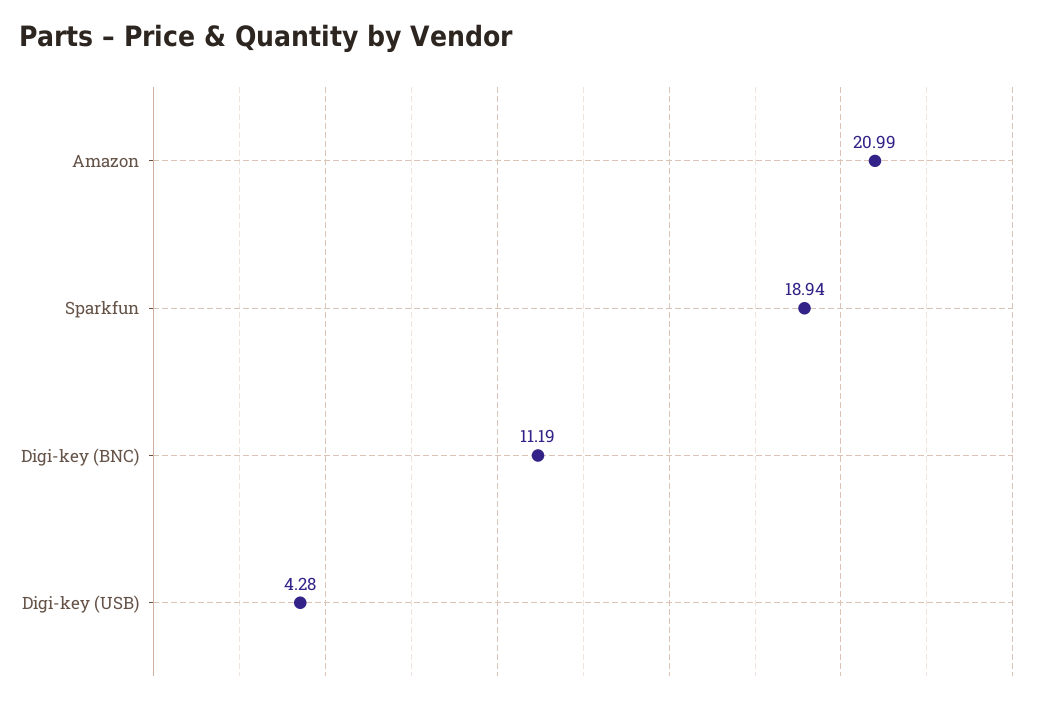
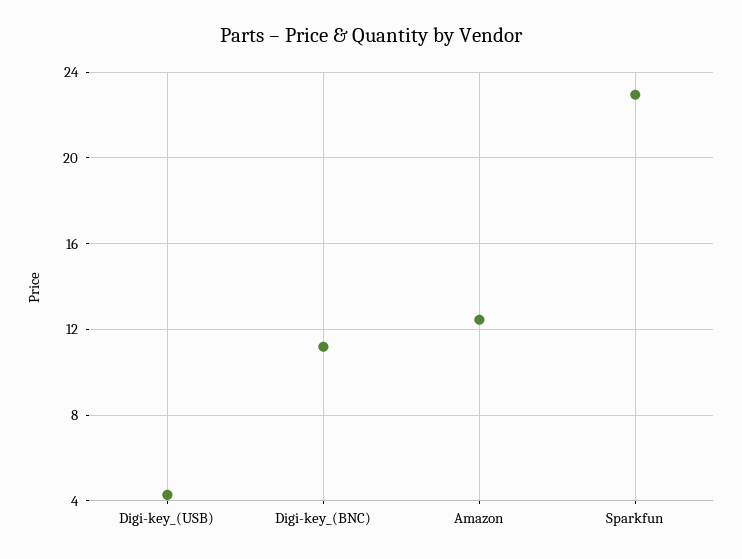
  {
-   "Amazon": 20.99,
+   "Amazon": 12.5,
-   "Sparkfun": 18.94,
+   "Sparkfun": 23,
    "Digi-key (BNC)": 11.19,
    "Digi-key (USB)": 4.28
  }

